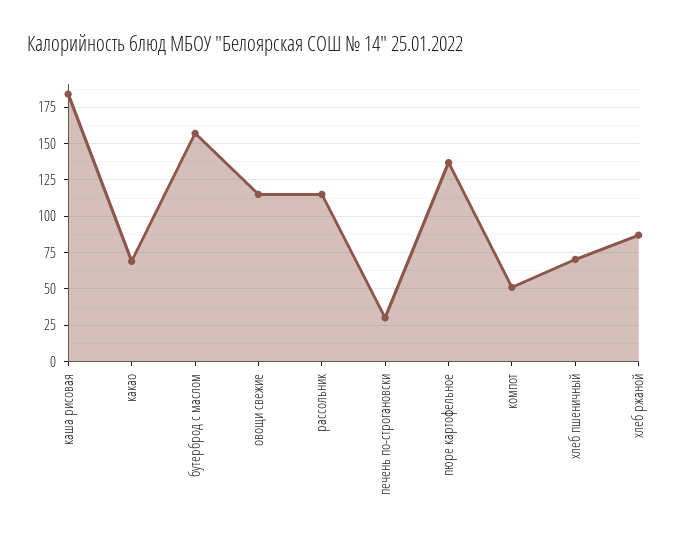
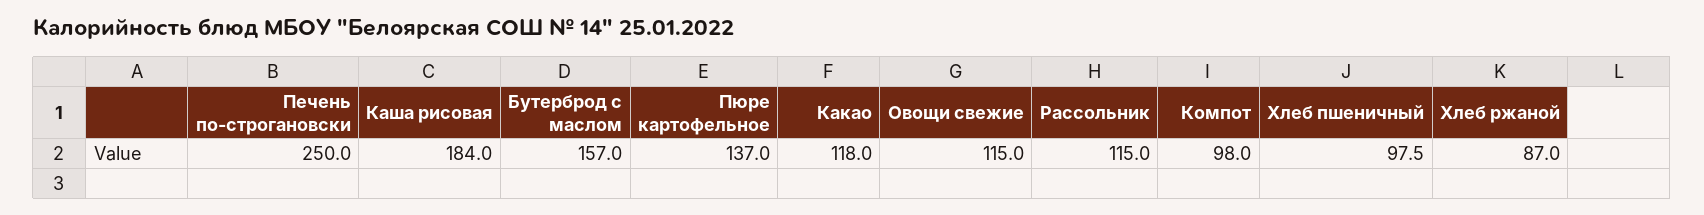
  {
    "каша рисовая": 184,
-   "какао": 70,
+   "какао": 118,
    "бутерброд с маслом": 157,
    "овощи свежие": 115,
    "рассольник": 115,
-   "печень по-строгановски": 30,
+   "печень по-строгановски": 250,
    "пюре картофельное": 137,
-   "компот": 50,
+   "компот": 98,
-   "хлеб пшеничный": 70,
+   "хлеб пшеничный": 97.5,
    "хлеб ржаной": 87
  }

